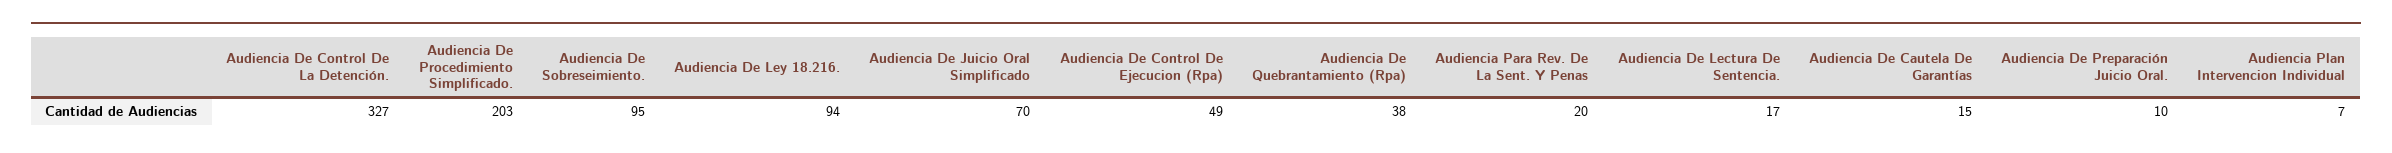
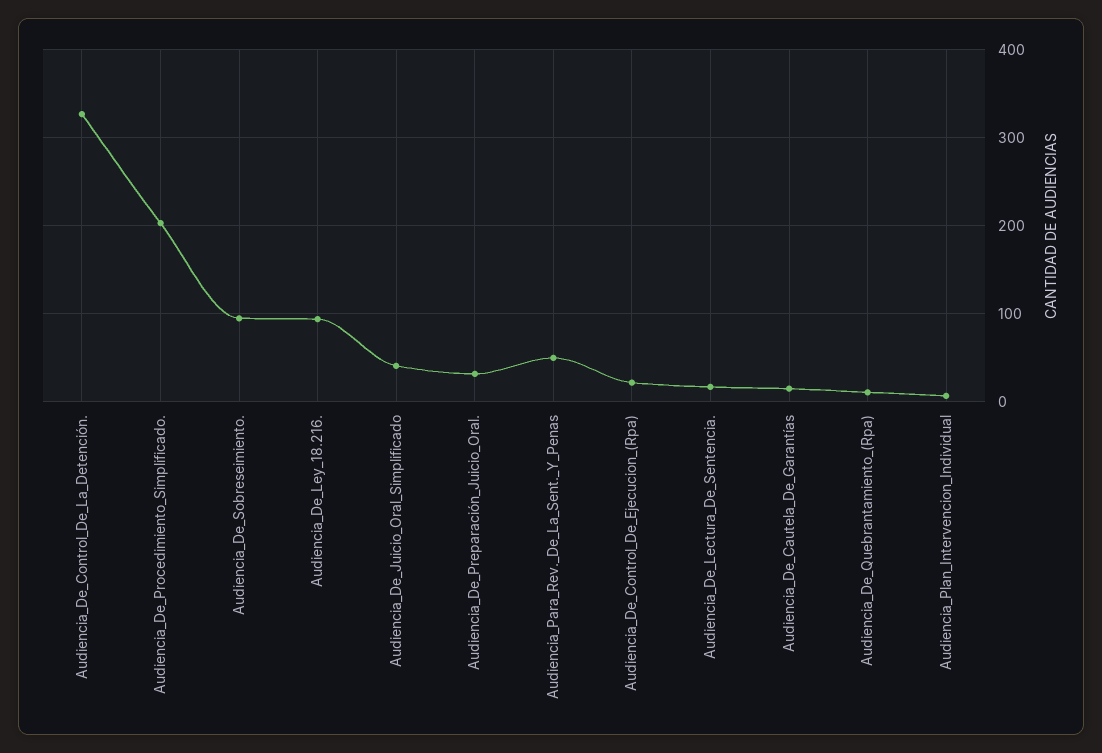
  {
    "Audiencia De Control De La Detención.": 327,
    "Audiencia De Procedimiento Simplificado.": 203,
    "Audiencia De Sobreseimiento.": 95,
    "Audiencia De Ley 18.216.": 94,
-   "Audiencia De Juicio Oral Simplificado": 70,
+   "Audiencia De Juicio Oral Simplificado": 40,
-   "Audiencia De Control De Ejecucion (Rpa)": 49,
+   "Audiencia De Control De Ejecucion (Rpa)": 20,
-   "Audiencia De Quebrantamiento (Rpa)": 38,
+   "Audiencia De Quebrantamiento (Rpa)": 10,
-   "Audiencia Para Rev. De La Sent. Y Penas": 20,
+   "Audiencia Para Rev. De La Sent. Y Penas": 50,
    "Audiencia De Lectura De Sentencia.": 17,
    "Audiencia De Cautela De Garantías": 15,
-   "Audiencia De Preparación Juicio Oral.": 10,
+   "Audiencia De Preparación Juicio Oral.": 30,
    "Audiencia Plan Intervencion Individual": 7
  }

